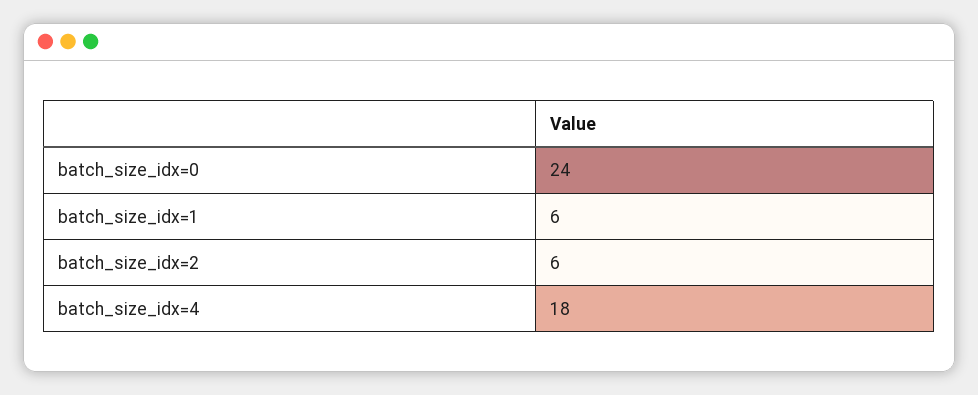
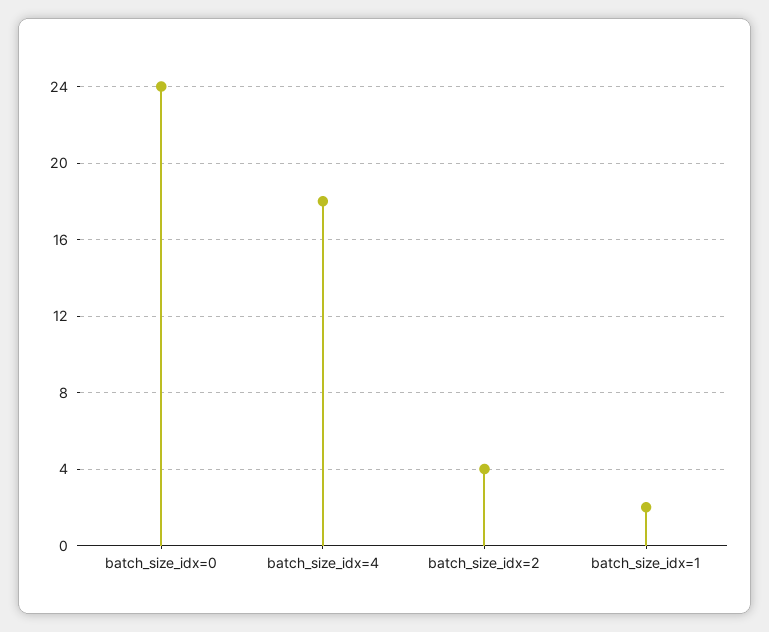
  {
    "batch_size_idx=0": 24,
-   "batch_size_idx=1": 6,
+   "batch_size_idx=1": 2,
-   "batch_size_idx=2": 6,
+   "batch_size_idx=2": 4,
    "batch_size_idx=4": 18
  }

